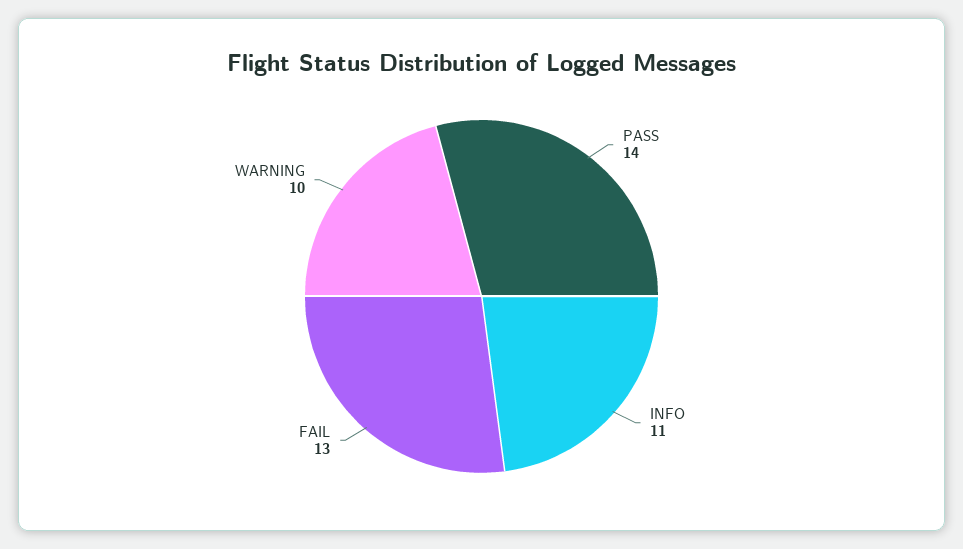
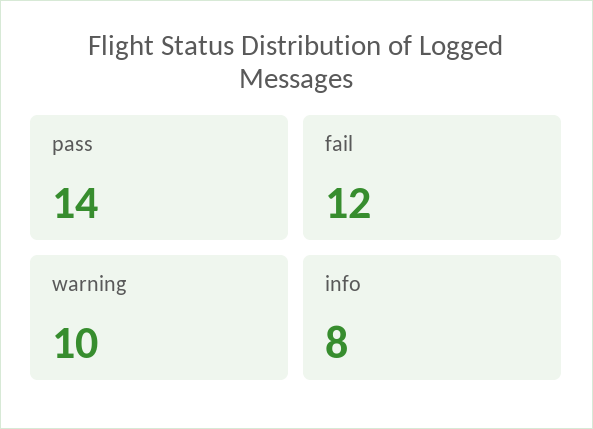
  {
    "PASS": 14,
-   "INFO": 11,
+   "INFO": 8,
-   "FAIL": 13,
+   "FAIL": 12,
    "WARNING": 10
  }

